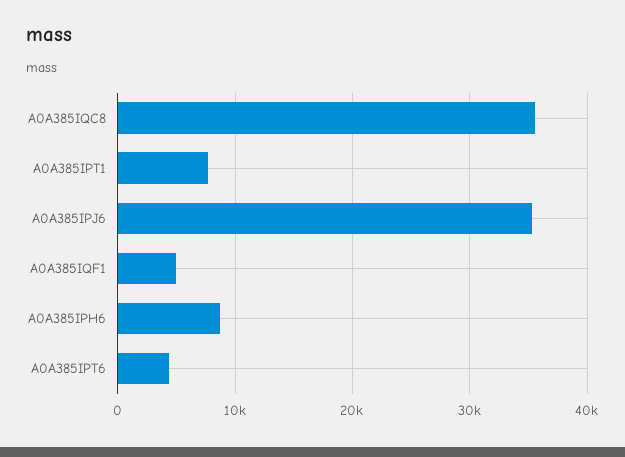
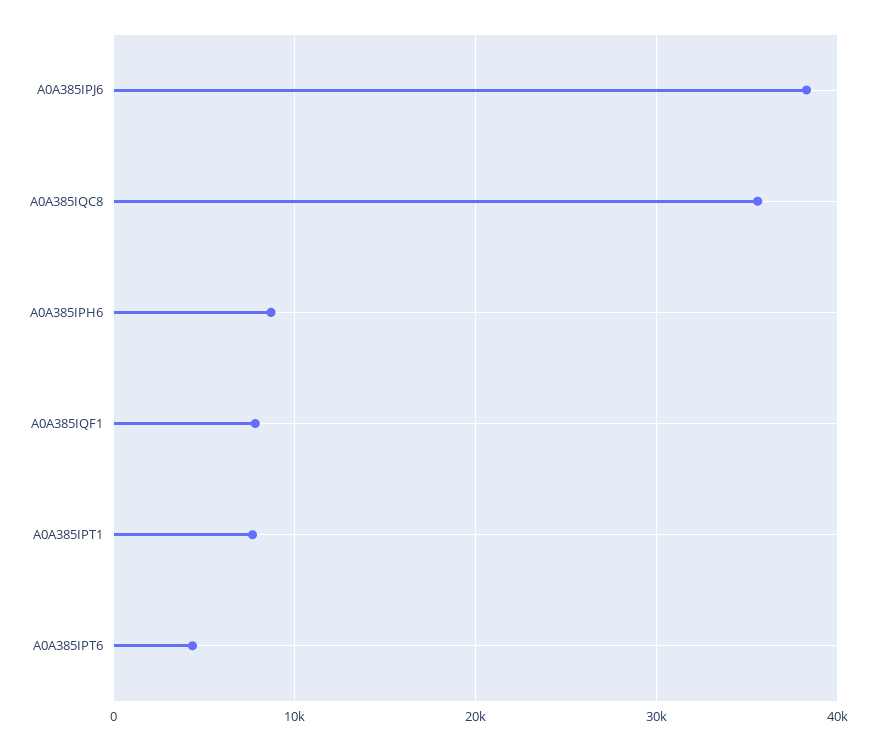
  {
    "A0A385IQC8": 36000,
    "A0A385IPT1": 8000,
-   "A0A385IPJ6": 35000,
+   "A0A385IPJ6": 38000,
-   "A0A385IQF1": 5000,
+   "A0A385IQF1": 8000,
    "A0A385IPH6": 9000,
    "A0A385IPT6": 4000
  }

